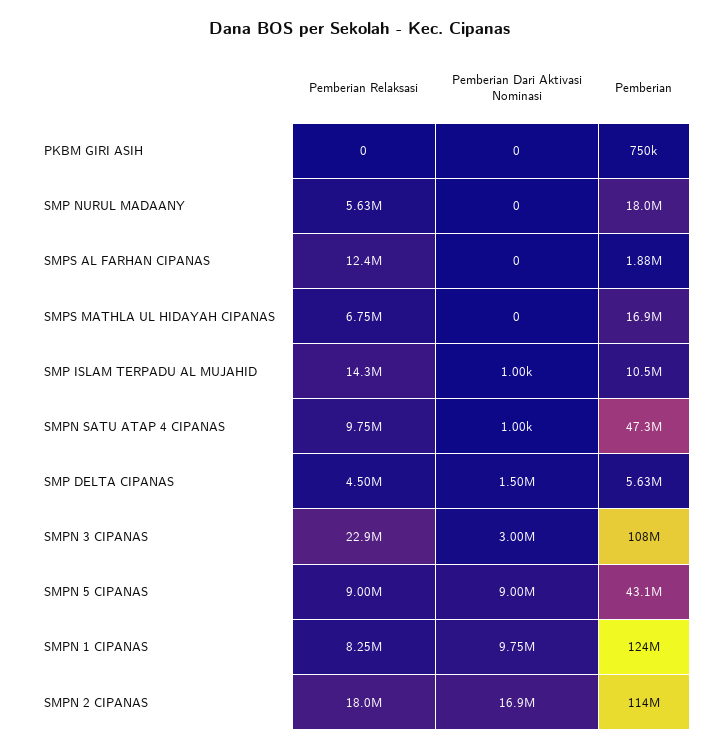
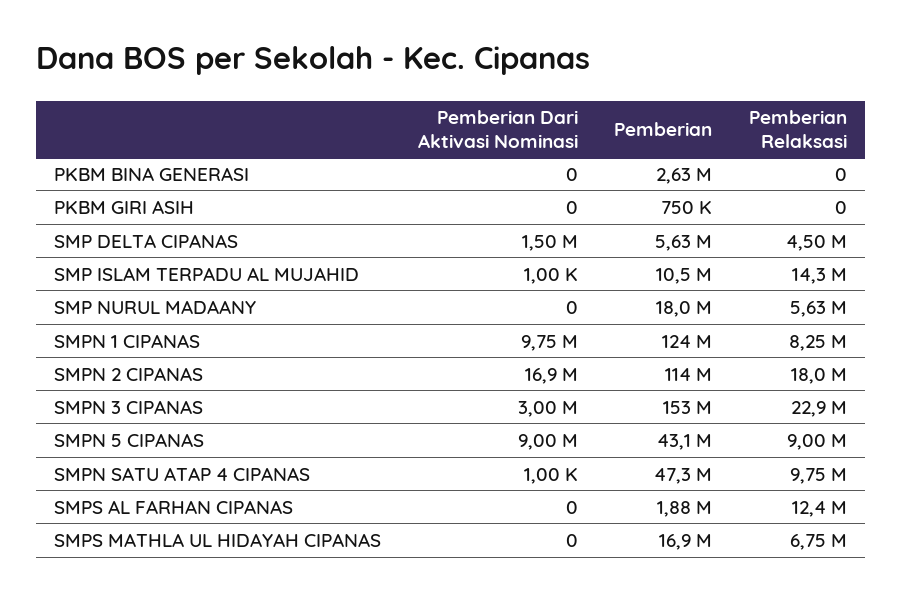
  {
    "Pemberian Relaksasi": {
      "PKBM GIRI ASIH": 0,
      "SMP NURUL MADAANY": 5630000,
      "SMPS AL FARHAN CIPANAS": 12400000,
      "SMPS MATHLA UL HIDAYAH CIPANAS": 6750000,
      "SMP ISLAM TERPADU AL MUJAHID": 14300000,
      "SMPN SATU ATAP 4 CIPANAS": 9750000,
      "SMP DELTA CIPANAS": 4500000,
      "SMPN 3 CIPANAS": 22900000,
      "SMPN 5 CIPANAS": 9000000,
      "SMPN 1 CIPANAS": 8250000,
-     "SMPN 2 CIPANAS": 18000000
+     "SMPN 2 CIPANAS": 18000000,
+     "PKBM BINA GENERASI": 0
    },
    "Pemberian Dari Aktivasi Nominasi": {
      "PKBM GIRI ASIH": 0,
      "SMP NURUL MADAANY": 0,
      "SMPS AL FARHAN CIPANAS": 0,
      "SMPS MATHLA UL HIDAYAH CIPANAS": 0,
      "SMP ISLAM TERPADU AL MUJAHID": 1000,
      "SMPN SATU ATAP 4 CIPANAS": 1000,
      "SMP DELTA CIPANAS": 1500000,
      "SMPN 3 CIPANAS": 3000000,
      "SMPN 5 CIPANAS": 9000000,
      "SMPN 1 CIPANAS": 9750000,
-     "SMPN 2 CIPANAS": 16900000
+     "SMPN 2 CIPANAS": 16900000,
+     "PKBM BINA GENERASI": 0
    },
    "Pemberian": {
      "PKBM GIRI ASIH": 750000,
      "SMP NURUL MADAANY": 18000000,
      "SMPS AL FARHAN CIPANAS": 1880000,
      "SMPS MATHLA UL HIDAYAH CIPANAS": 16900000,
      "SMP ISLAM TERPADU AL MUJAHID": 10500000,
      "SMPN SATU ATAP 4 CIPANAS": 47300000,
      "SMP DELTA CIPANAS": 5630000,
-     "SMPN 3 CIPANAS": 108000000,
+     "SMPN 3 CIPANAS": 153000000,
      "SMPN 5 CIPANAS": 43100000,
      "SMPN 1 CIPANAS": 124000000,
-     "SMPN 2 CIPANAS": 114000000
+     "SMPN 2 CIPANAS": 114000000,
+     "PKBM BINA GENERASI": 2630000
    }
  }

